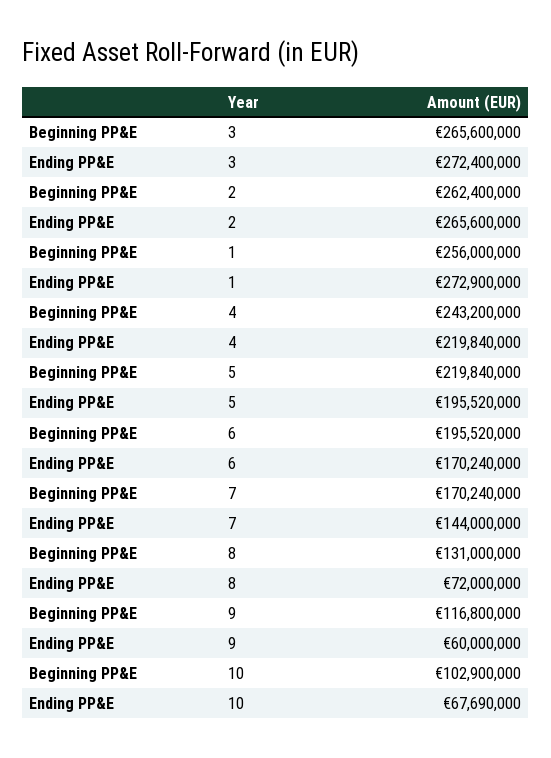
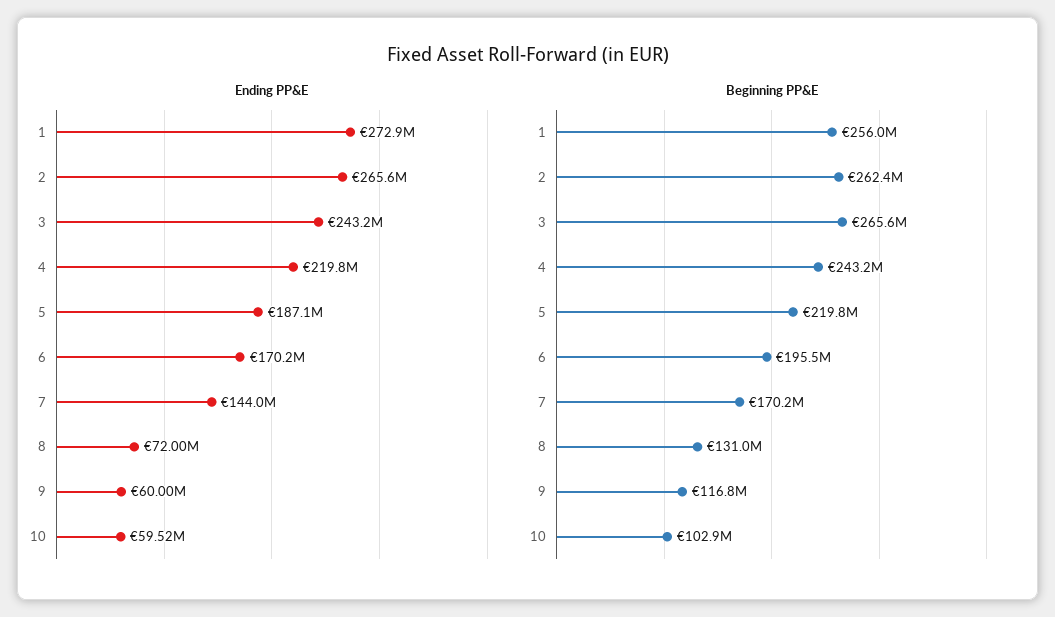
  {
    "Beginning PP&E": {
      "3": 265600000,
      "2": 262400000,
      "1": 256000000,
      "4": 243200000,
      "5": 219840000,
      "6": 195520000,
      "7": 170240000,
      "8": 131000000,
      "9": 116800000,
      "10": 102900000
    },
    "Ending PP&E": {
-     "3": 272400000,
+     "3": 243200000,
      "2": 265600000,
      "1": 272900000,
      "4": 219840000,
-     "5": 195520000,
+     "5": 187100000,
      "6": 170240000,
      "7": 144000000,
      "8": 72000000,
      "9": 60000000,
-     "10": 67690000
+     "10": 59520000
    }
  }

